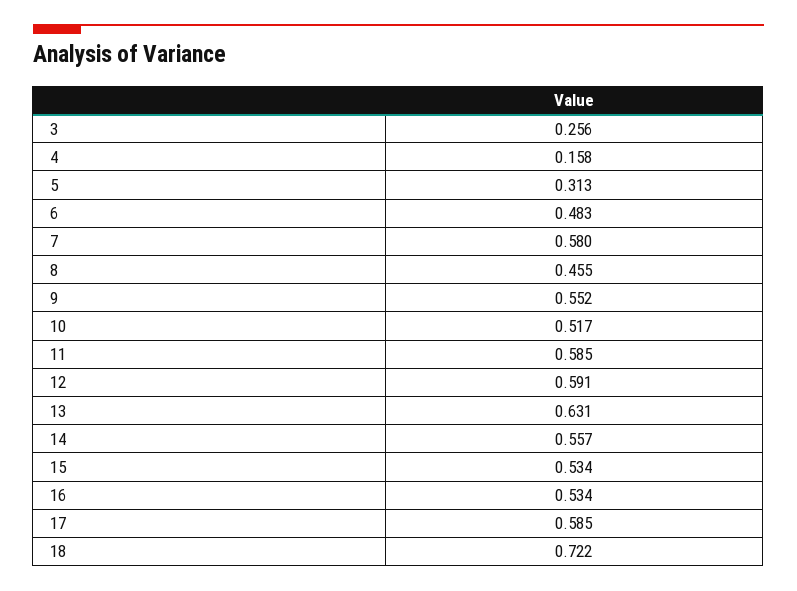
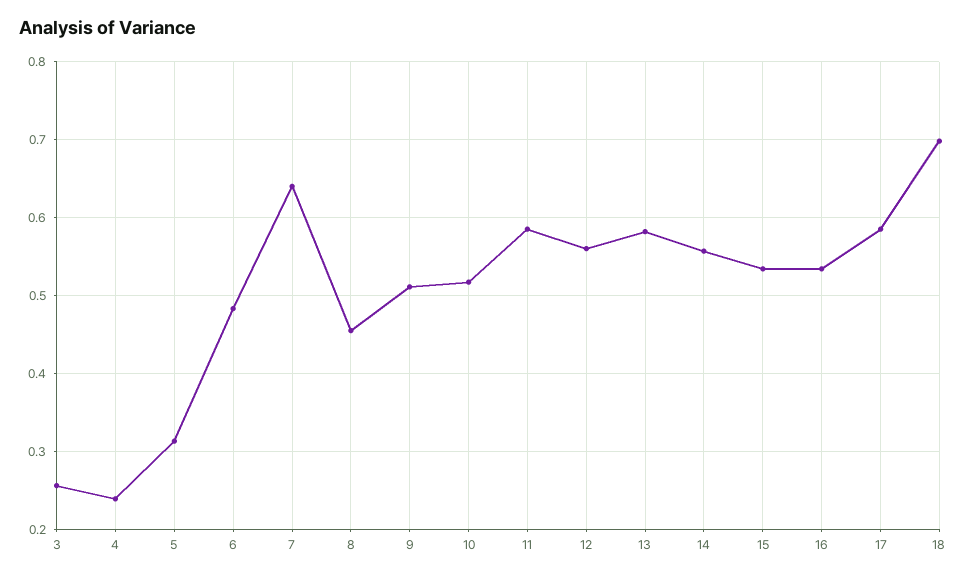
  {
    "3": 0.256,
-   "4": 0.158,
+   "4": 0.24,
    "5": 0.313,
    "6": 0.483,
-   "7": 0.58,
+   "7": 0.64,
    "8": 0.455,
-   "9": 0.552,
+   "9": 0.51,
    "10": 0.517,
    "11": 0.585,
-   "12": 0.591,
+   "12": 0.56,
-   "13": 0.631,
+   "13": 0.58,
    "14": 0.557,
    "15": 0.534,
    "16": 0.534,
    "17": 0.585,
-   "18": 0.722
+   "18": 0.7
  }

